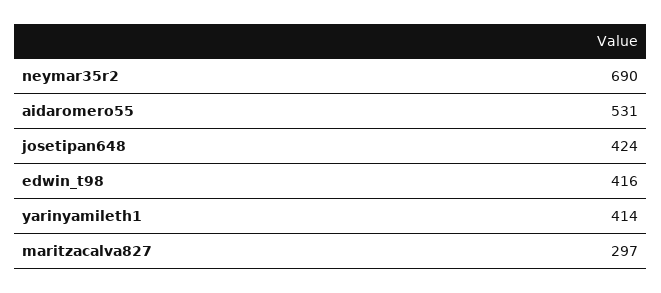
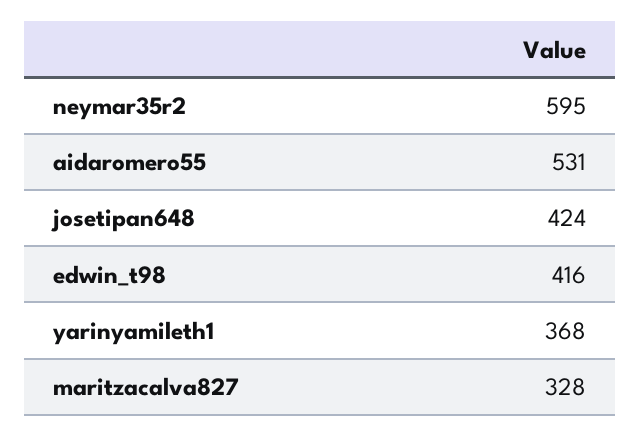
  {
-   "neymar35r2": 690,
+   "neymar35r2": 595,
    "aidaromero55": 531,
    "josetipan648": 424,
    "edwin_t98": 416,
-   "yarinyamileth1": 414,
+   "yarinyamileth1": 368,
-   "maritzacalva827": 297
+   "maritzacalva827": 328
  }

